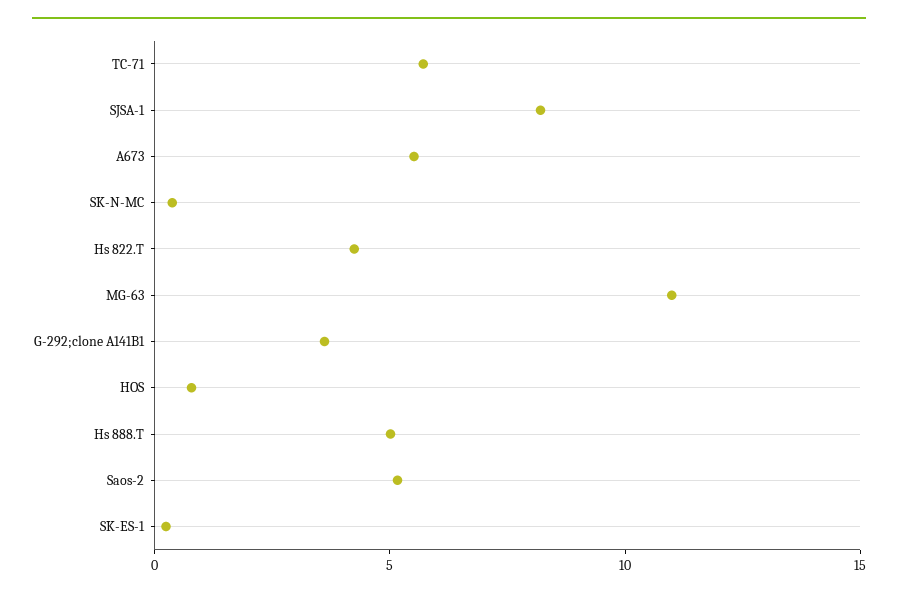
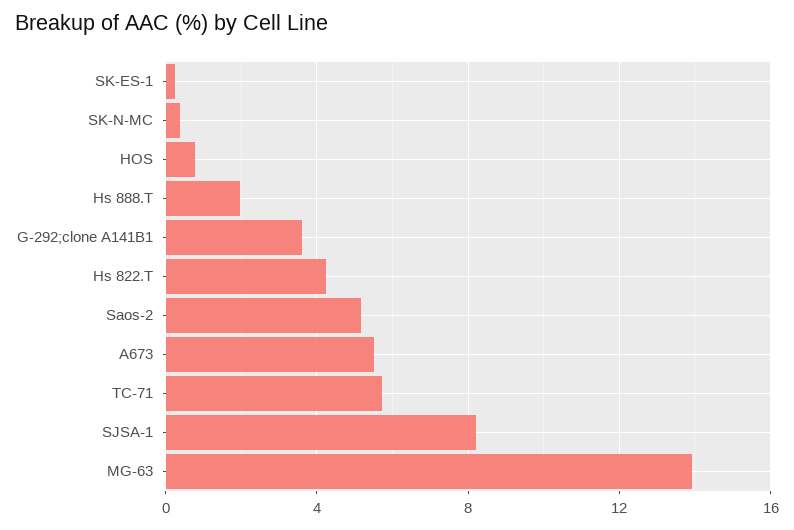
  {
    "TC-71": 5.5,
    "SJSA-1": 8,
    "A673": 5.5,
    "SK-N-MC": 0.5,
    "Hs 822.T": 4,
-   "MG-63": 11,
+   "MG-63": 14,
    "G-292;clone A141B1": 3.5,
    "HOS": 1,
-   "Hs 888.T": 5,
+   "Hs 888.T": 2,
    "Saos-2": 5,
    "SK-ES-1": 0
  }

